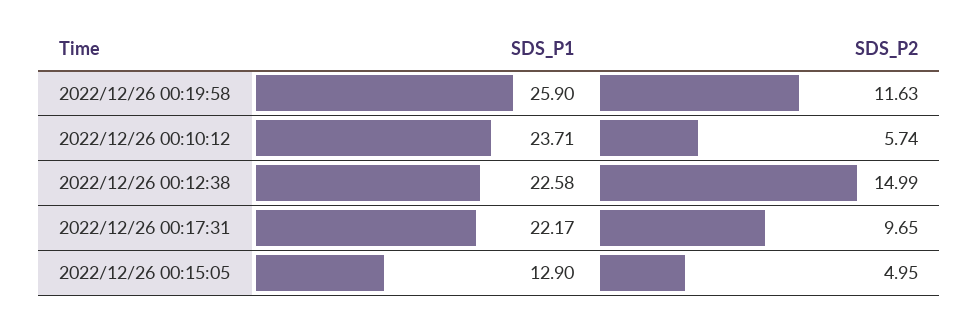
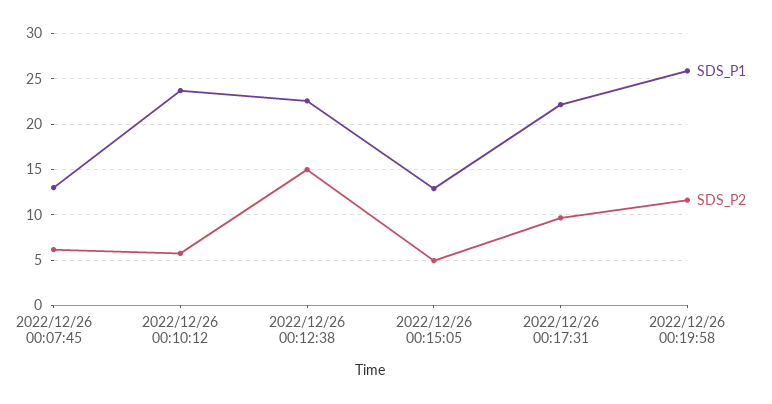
  {
    "SDS_P1": {
      "2022/12/26 00:19:58": 25.9,
      "2022/12/26 00:10:12": 23.71,
      "2022/12/26 00:12:38": 22.58,
      "2022/12/26 00:17:31": 22.17,
-     "2022/12/26 00:15:05": 12.9
+     "2022/12/26 00:15:05": 12.9,
+     "2022/12/26 00:07:45": 13
    },
    "SDS_P2": {
      "2022/12/26 00:19:58": 11.63,
      "2022/12/26 00:10:12": 5.74,
      "2022/12/26 00:12:38": 14.99,
      "2022/12/26 00:17:31": 9.65,
-     "2022/12/26 00:15:05": 4.95
+     "2022/12/26 00:15:05": 4.95,
+     "2022/12/26 00:07:45": 6
    }
  }

